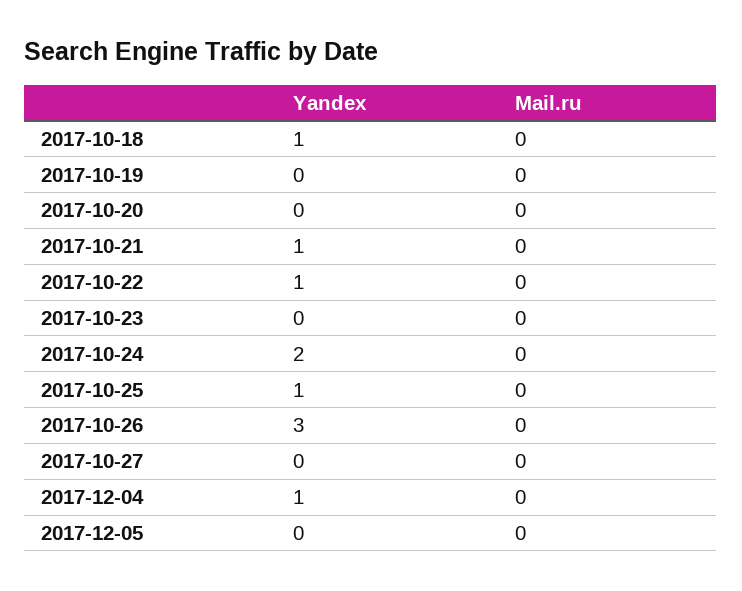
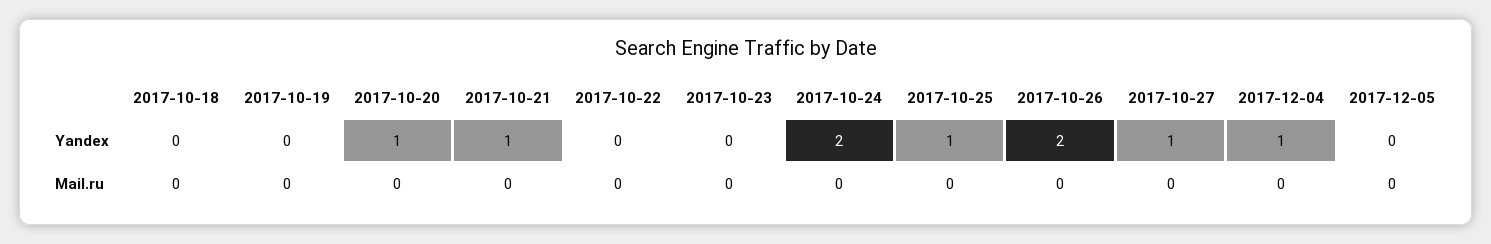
  {
    "Yandex": {
-     "2017-10-18": 1,
+     "2017-10-18": 0,
      "2017-10-19": 0,
-     "2017-10-20": 0,
+     "2017-10-20": 1,
      "2017-10-21": 1,
-     "2017-10-22": 1,
+     "2017-10-22": 0,
      "2017-10-23": 0,
      "2017-10-24": 2,
      "2017-10-25": 1,
-     "2017-10-26": 3,
+     "2017-10-26": 2,
-     "2017-10-27": 0,
+     "2017-10-27": 1,
      "2017-12-04": 1,
      "2017-12-05": 0
    },
    "Mail.ru": {
      "2017-10-18": 0,
      "2017-10-19": 0,
      "2017-10-20": 0,
      "2017-10-21": 0,
      "2017-10-22": 0,
      "2017-10-23": 0,
      "2017-10-24": 0,
      "2017-10-25": 0,
      "2017-10-26": 0,
      "2017-10-27": 0,
      "2017-12-04": 0,
      "2017-12-05": 0
    }
  }

